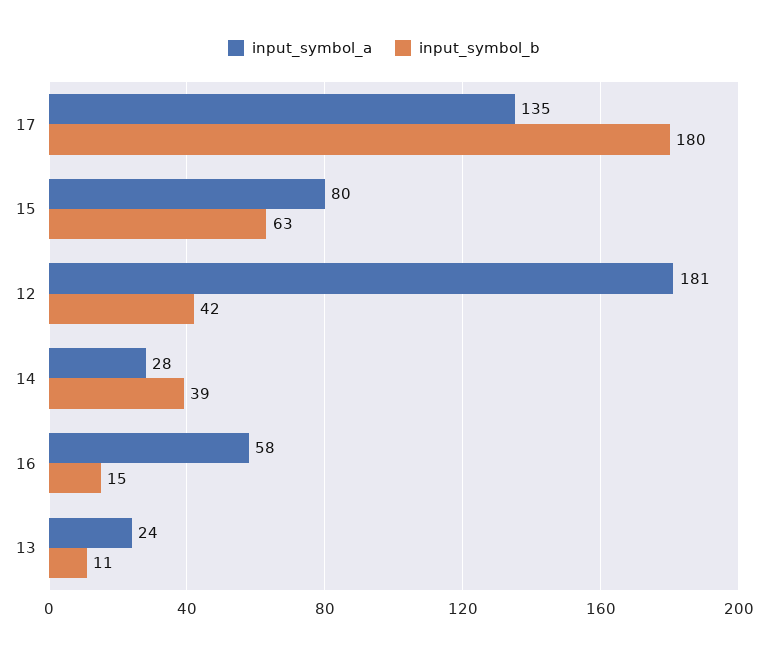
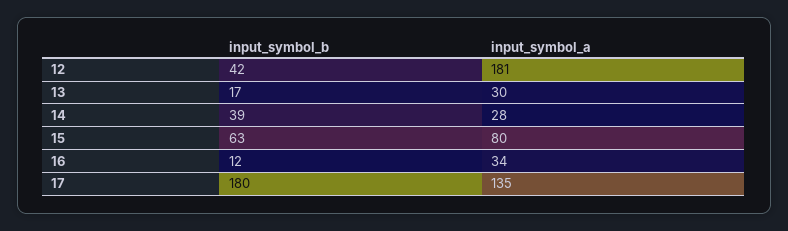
  {
    "input_symbol_a": {
      "17": 135,
      "15": 80,
      "12": 181,
      "14": 28,
-     "16": 58,
+     "16": 34,
-     "13": 24
+     "13": 30
    },
    "input_symbol_b": {
      "17": 180,
      "15": 63,
      "12": 42,
      "14": 39,
-     "16": 15,
+     "16": 12,
-     "13": 11
+     "13": 17
    }
  }

